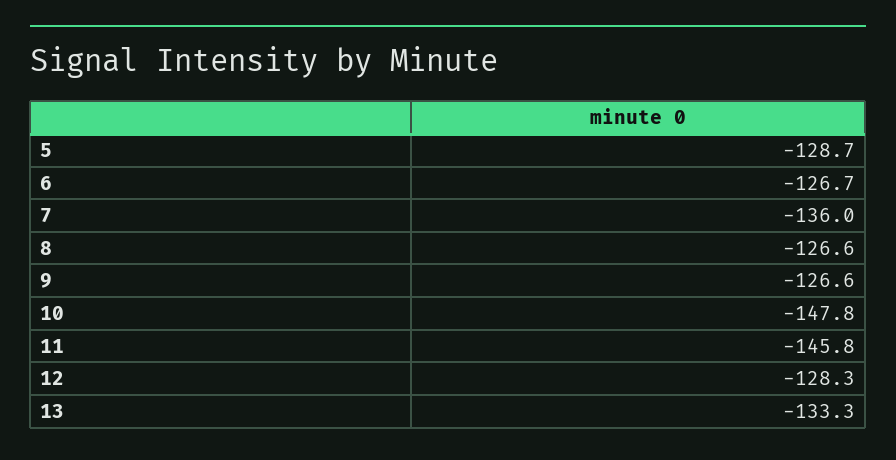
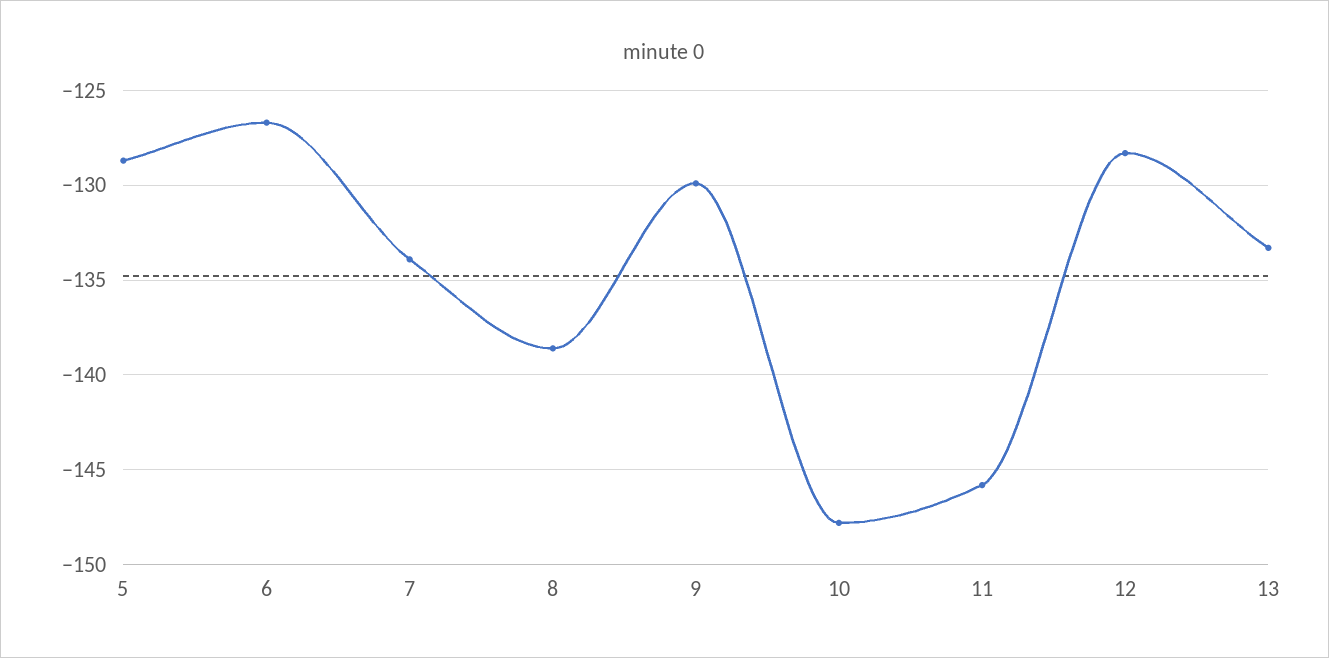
  {
    "5": -128.7,
    "6": -126.7,
-   "7": -136,
+   "7": -134,
-   "8": -126.6,
+   "8": -138.5,
-   "9": -126.6,
+   "9": -130,
    "10": -147.8,
    "11": -145.8,
    "12": -128.3,
    "13": -133.3
  }

